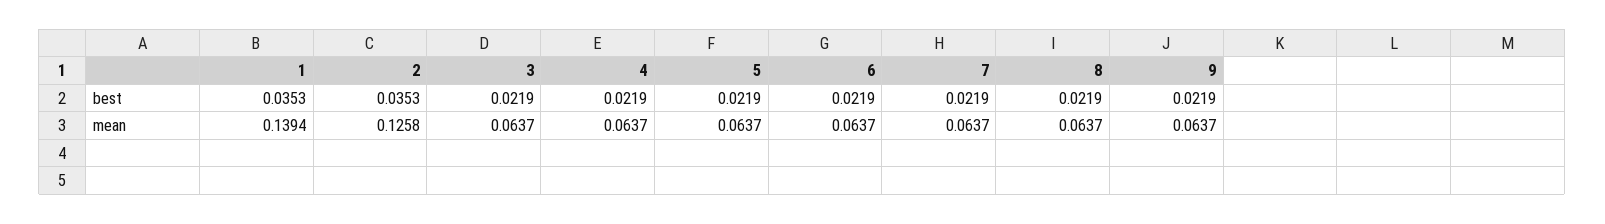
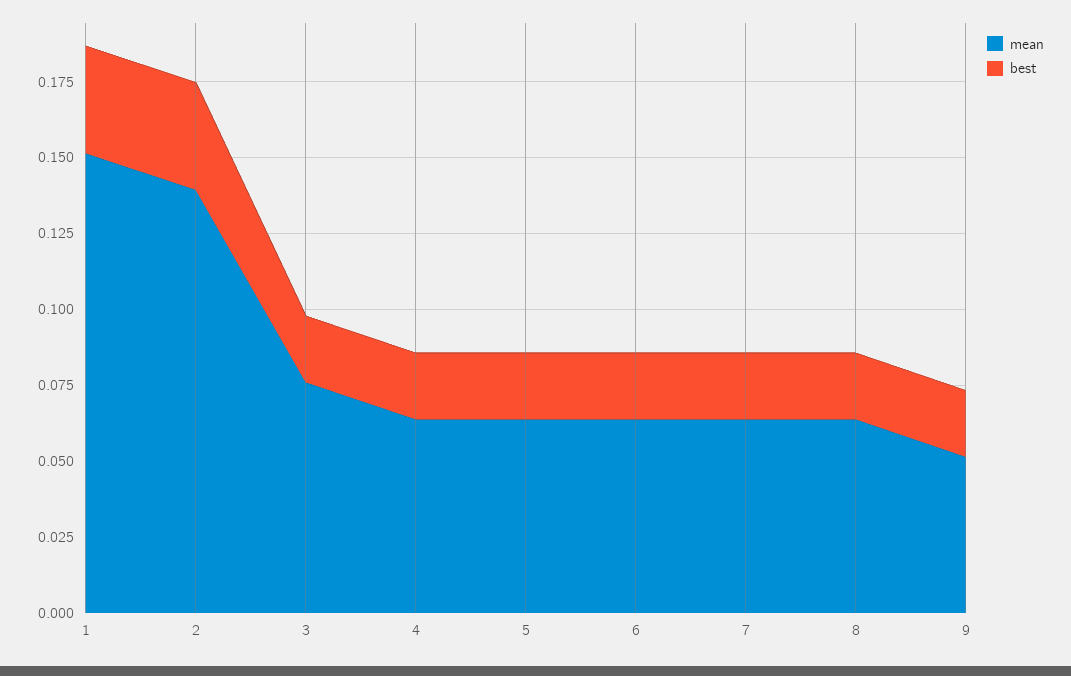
  {
    "best": {
      "1": 0.0353,
      "2": 0.0353,
      "3": 0.0219,
      "4": 0.0219,
      "5": 0.0219,
      "6": 0.0219,
      "7": 0.0219,
      "8": 0.0219,
      "9": 0.0219
    },
    "mean": {
-     "1": 0.1394,
+     "1": 0.15,
-     "2": 0.1258,
+     "2": 0.14,
-     "3": 0.0637,
+     "3": 0.075,
      "4": 0.0637,
      "5": 0.0637,
      "6": 0.0637,
      "7": 0.0637,
      "8": 0.0637,
-     "9": 0.0637
+     "9": 0.05
    }
  }

